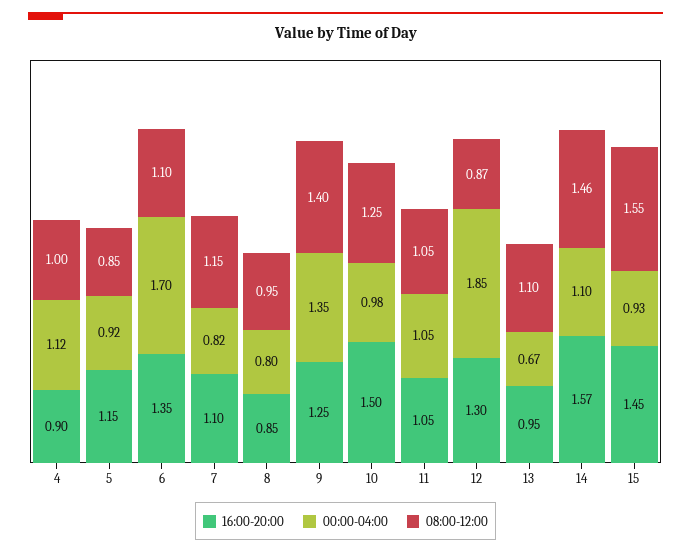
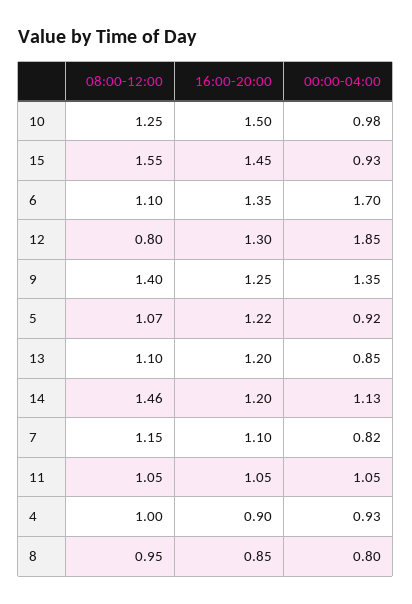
  {
    "16:00-20:00": {
      "4": 0.9,
-     "5": 1.15,
+     "5": 1.22,
      "6": 1.35,
      "7": 1.1,
      "8": 0.85,
      "9": 1.25,
      "10": 1.5,
      "11": 1.05,
      "12": 1.3,
-     "13": 0.95,
+     "13": 1.2,
-     "14": 1.57,
+     "14": 1.2,
      "15": 1.45
    },
    "00:00-04:00": {
-     "4": 1.12,
+     "4": 0.93,
      "5": 0.92,
      "6": 1.7,
      "7": 0.82,
      "8": 0.8,
      "9": 1.35,
      "10": 0.98,
      "11": 1.05,
      "12": 1.85,
-     "13": 0.67,
+     "13": 0.85,
-     "14": 1.1,
+     "14": 1.13,
      "15": 0.93
    },
    "08:00-12:00": {
      "4": 1,
-     "5": 0.85,
+     "5": 1.07,
      "6": 1.1,
      "7": 1.15,
      "8": 0.95,
      "9": 1.4,
      "10": 1.25,
      "11": 1.05,
-     "12": 0.87,
+     "12": 0.8,
      "13": 1.1,
      "14": 1.46,
      "15": 1.55
    }
  }

